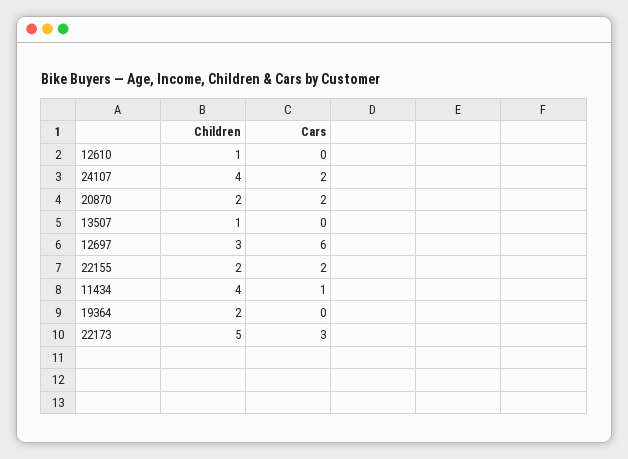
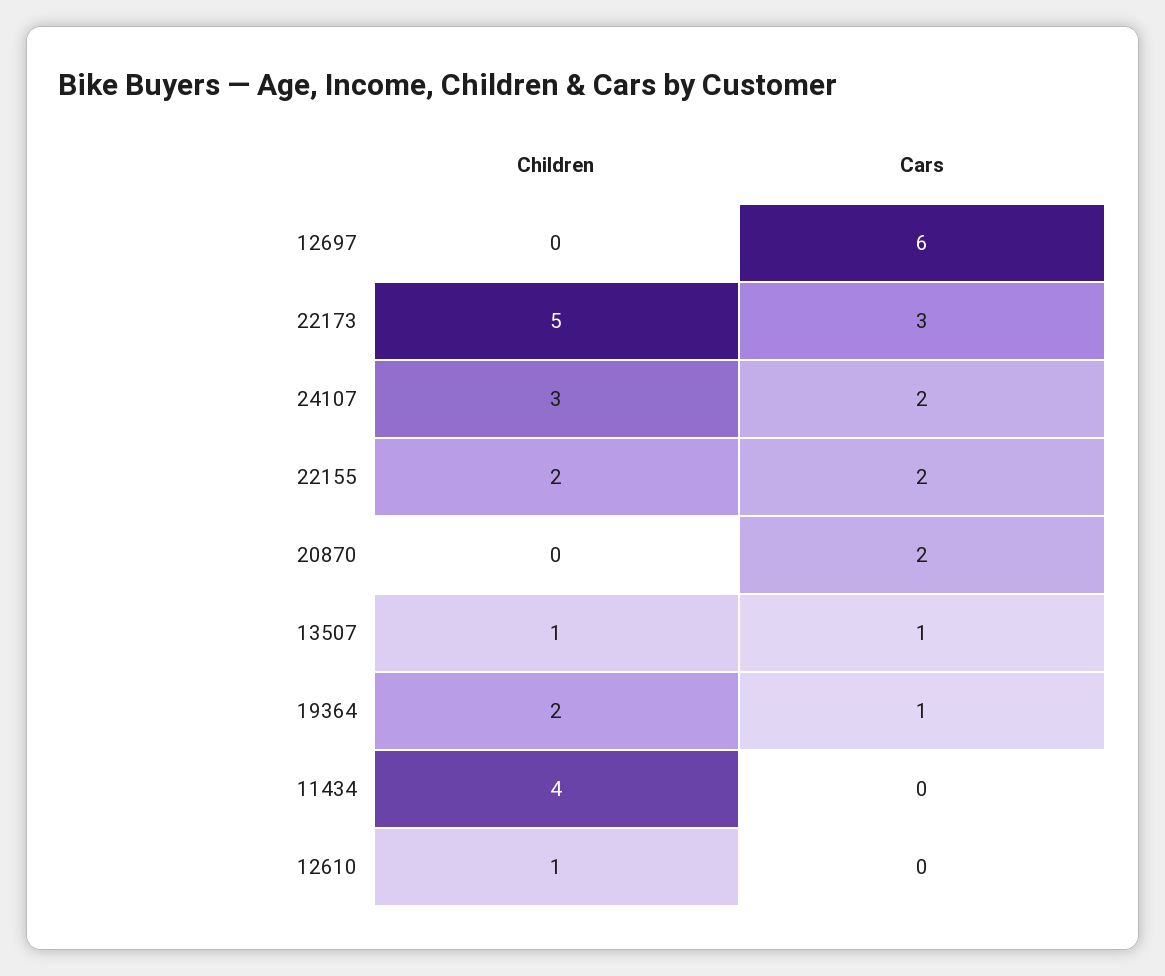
  {
    "Children": {
      "12610": 1,
-     "24107": 4,
+     "24107": 3,
-     "20870": 2,
+     "20870": 0,
      "13507": 1,
-     "12697": 3,
+     "12697": 0,
      "22155": 2,
      "11434": 4,
      "19364": 2,
      "22173": 5
    },
    "Cars": {
      "12610": 0,
      "24107": 2,
      "20870": 2,
-     "13507": 0,
+     "13507": 1,
      "12697": 6,
      "22155": 2,
-     "11434": 1,
+     "11434": 0,
-     "19364": 0,
+     "19364": 1,
      "22173": 3
    }
  }

